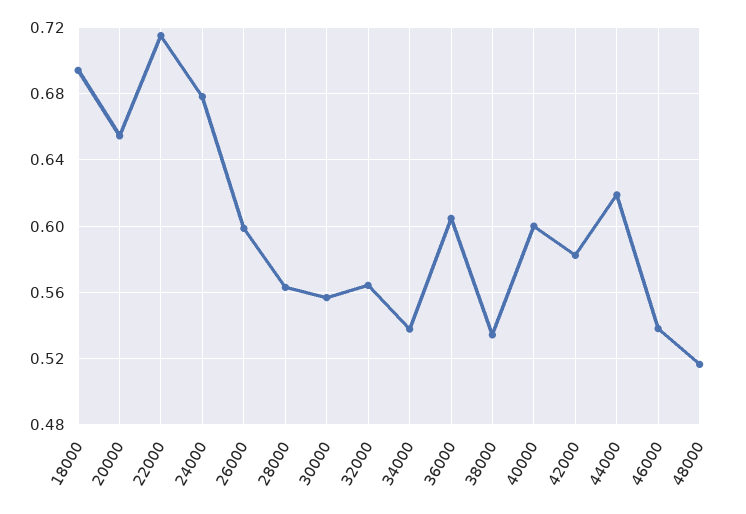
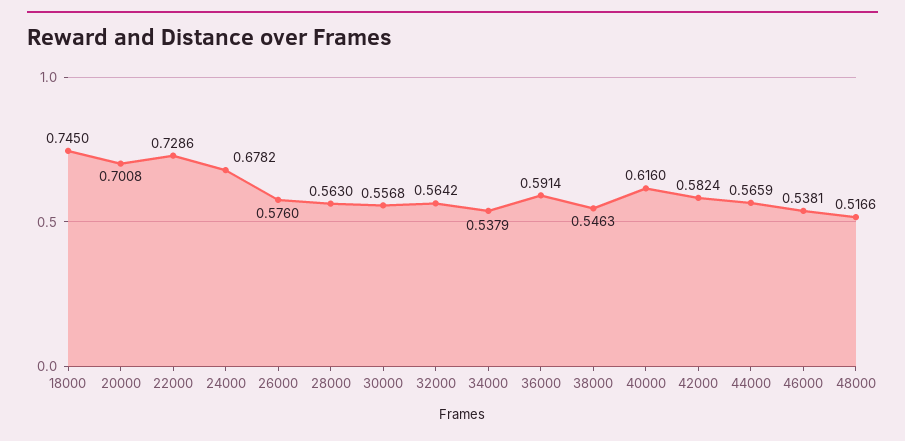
  {
-   "18000": 0.695,
+   "18000": 0.745,
-   "20000": 0.655,
+   "20000": 0.7008,
-   "22000": 0.715,
+   "22000": 0.7286,
    "24000": 0.6782,
-   "26000": 0.6,
+   "26000": 0.576,
    "28000": 0.563,
    "30000": 0.5568,
    "32000": 0.5642,
    "34000": 0.5379,
-   "36000": 0.605,
+   "36000": 0.5914,
-   "38000": 0.535,
+   "38000": 0.5463,
-   "40000": 0.6,
+   "40000": 0.616,
    "42000": 0.5824,
-   "44000": 0.62,
+   "44000": 0.5659,
    "46000": 0.5381,
    "48000": 0.5166
  }

